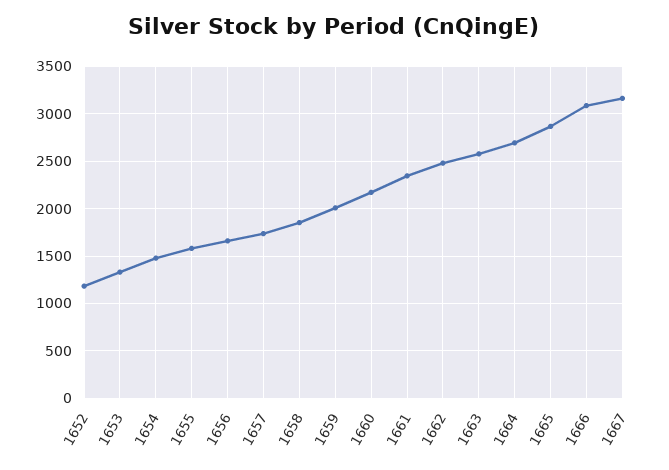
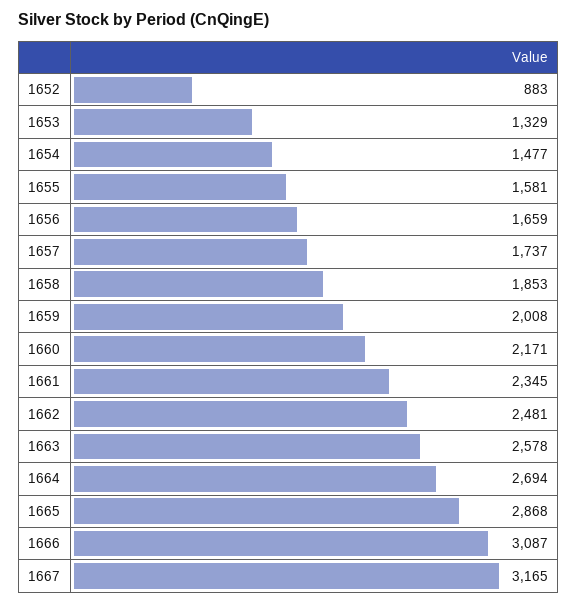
  {
-   "1652": 1200,
+   "1652": 883,
    "1653": 1329,
    "1654": 1477,
    "1655": 1581,
    "1656": 1659,
    "1657": 1737,
    "1658": 1853,
    "1659": 2008,
    "1660": 2171,
    "1661": 2345,
    "1662": 2481,
    "1663": 2578,
    "1664": 2694,
    "1665": 2868,
    "1666": 3087,
    "1667": 3165
  }

